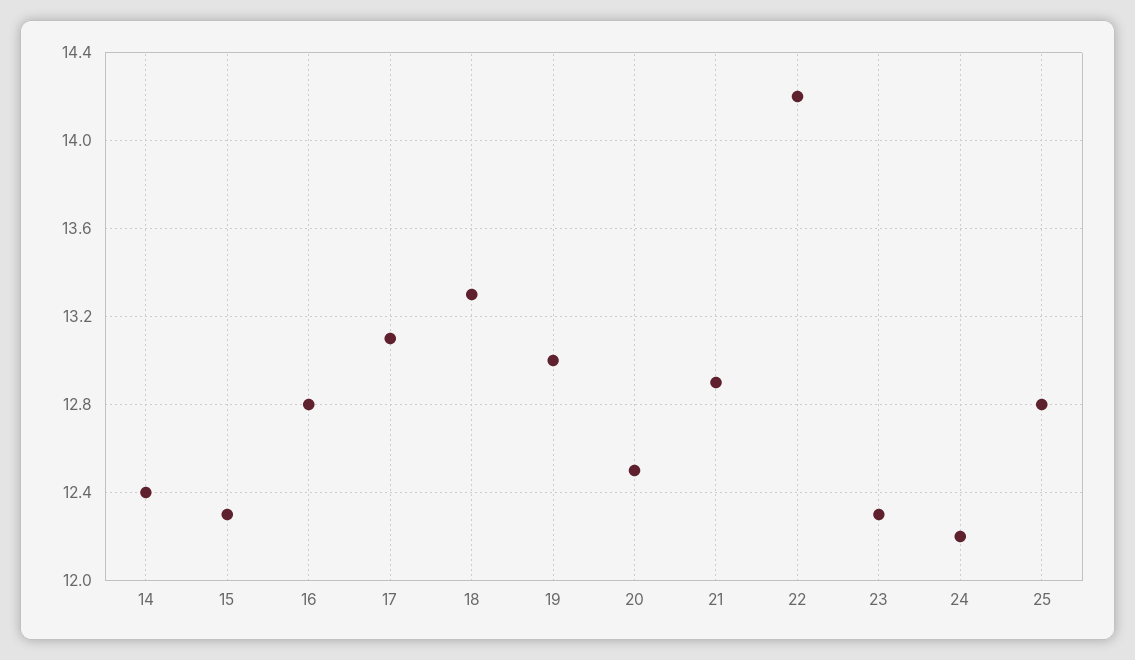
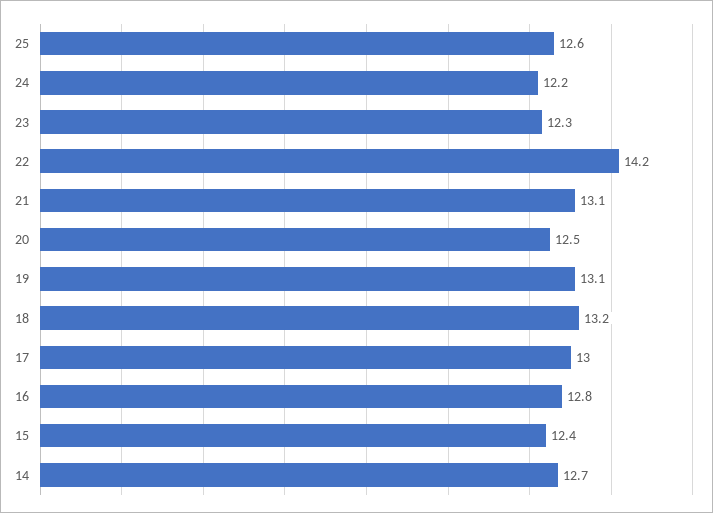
  {
-   "14": 12.4,
+   "14": 12.7,
-   "15": 12.3,
+   "15": 12.4,
    "16": 12.8,
-   "17": 13.1,
+   "17": 13,
-   "18": 13.3,
+   "18": 13.2,
-   "19": 13,
+   "19": 13.1,
    "20": 12.5,
-   "21": 12.9,
+   "21": 13.1,
    "22": 14.2,
    "23": 12.3,
    "24": 12.2,
-   "25": 12.8
+   "25": 12.6
  }

